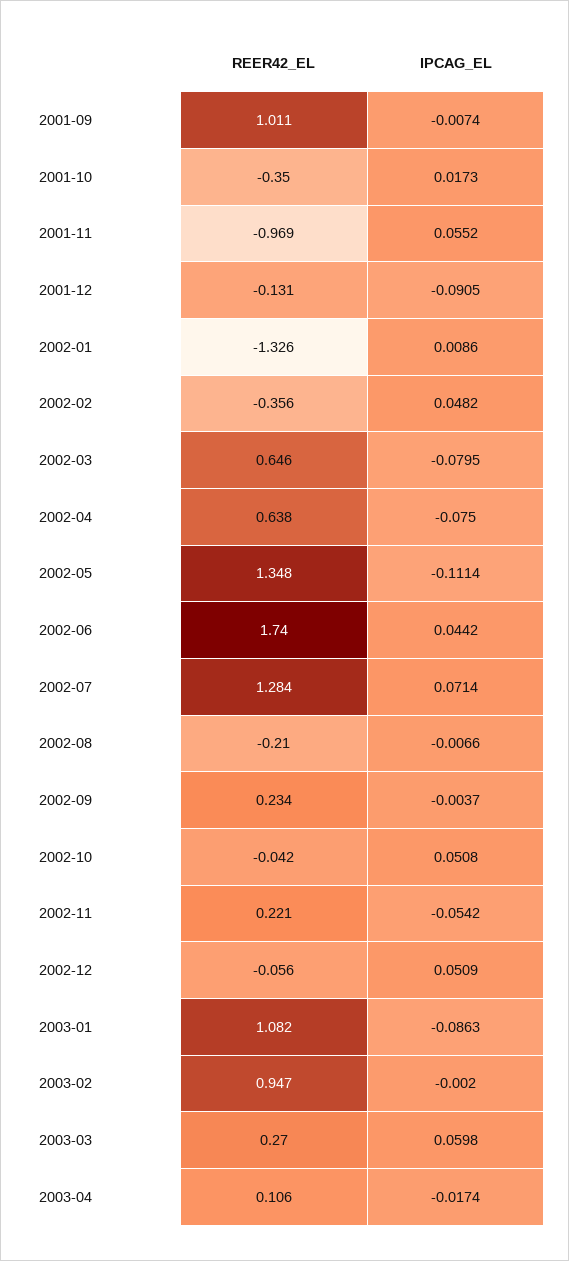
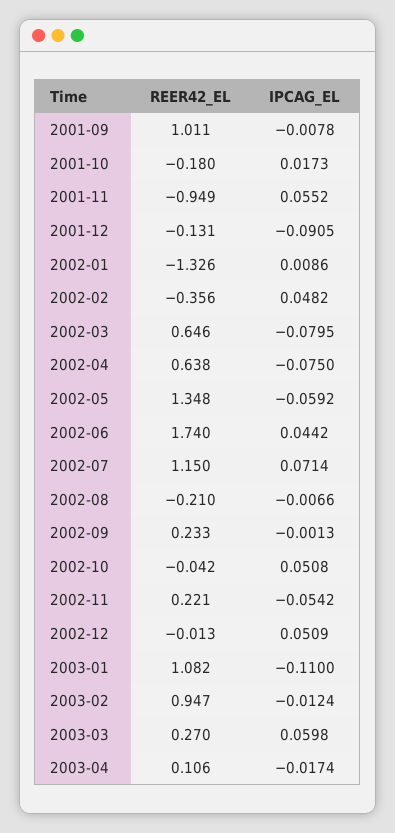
  {
    "REER42_EL": {
      "2001-09": 1.011,
-     "2001-10": -0.35,
+     "2001-10": -0.18,
-     "2001-11": -0.969,
+     "2001-11": -0.949,
      "2001-12": -0.131,
      "2002-01": -1.326,
      "2002-02": -0.356,
      "2002-03": 0.646,
      "2002-04": 0.638,
      "2002-05": 1.348,
      "2002-06": 1.74,
-     "2002-07": 1.284,
+     "2002-07": 1.15,
      "2002-08": -0.21,
-     "2002-09": 0.234,
+     "2002-09": 0.233,
      "2002-10": -0.042,
      "2002-11": 0.221,
-     "2002-12": -0.056,
+     "2002-12": -0.013,
      "2003-01": 1.082,
      "2003-02": 0.947,
      "2003-03": 0.27,
      "2003-04": 0.106
    },
    "IPCAG_EL": {
-     "2001-09": -0.0074,
+     "2001-09": -0.0078,
      "2001-10": 0.0173,
      "2001-11": 0.0552,
      "2001-12": -0.0905,
      "2002-01": 0.0086,
      "2002-02": 0.0482,
      "2002-03": -0.0795,
      "2002-04": -0.075,
-     "2002-05": -0.1114,
+     "2002-05": -0.0592,
      "2002-06": 0.0442,
      "2002-07": 0.0714,
      "2002-08": -0.0066,
-     "2002-09": -0.0037,
+     "2002-09": -0.0013,
      "2002-10": 0.0508,
      "2002-11": -0.0542,
      "2002-12": 0.0509,
-     "2003-01": -0.0863,
+     "2003-01": -0.11,
-     "2003-02": -0.002,
+     "2003-02": -0.0124,
      "2003-03": 0.0598,
      "2003-04": -0.0174
    }
  }

